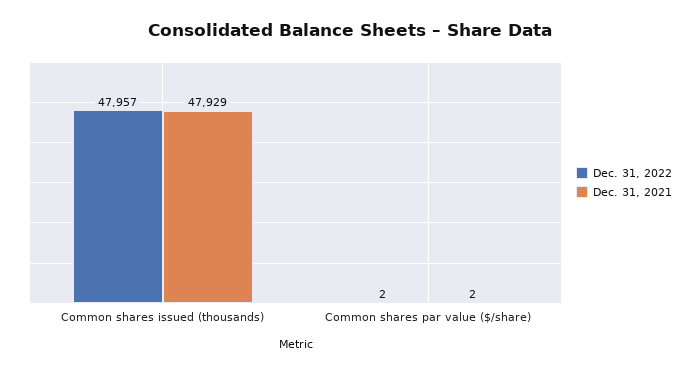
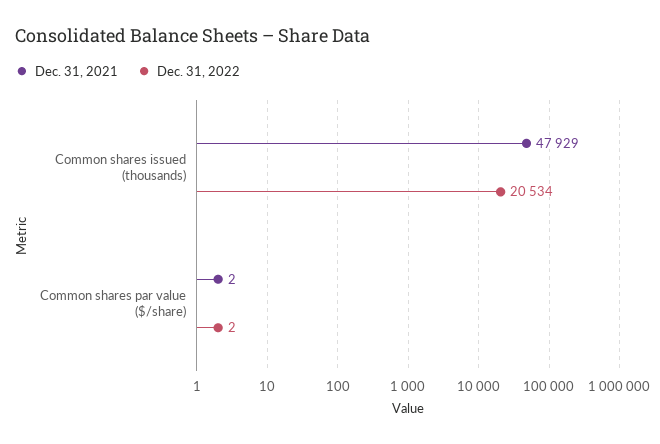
  {
    "Dec. 31, 2022": {
-     "Common shares issued (thousands)": 47957,
+     "Common shares issued (thousands)": 20534,
      "Common shares par value ($/share)": 2
    },
    "Dec. 31, 2021": {
      "Common shares issued (thousands)": 47929,
      "Common shares par value ($/share)": 2
    }
  }

